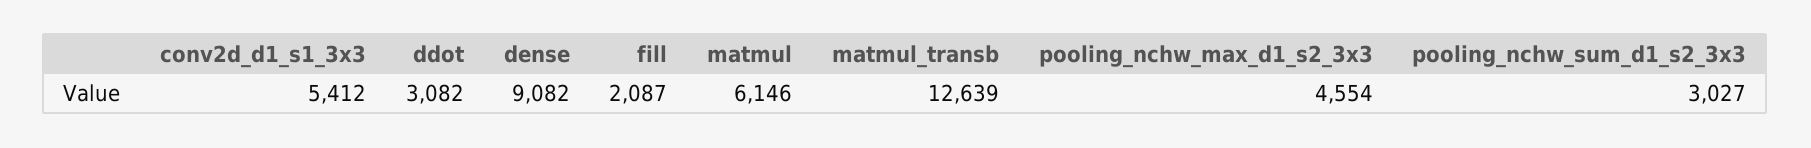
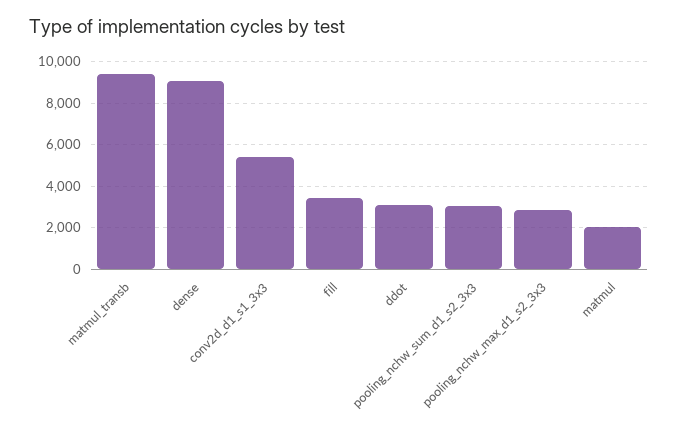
  {
    "conv2d_d1_s1_3x3": 5412,
    "ddot": 3082,
    "dense": 9082,
-   "fill": 2087,
+   "fill": 3500,
-   "matmul": 6146,
+   "matmul": 2000,
-   "matmul_transb": 12639,
+   "matmul_transb": 9500,
-   "pooling_nchw_max_d1_s2_3x3": 4554,
+   "pooling_nchw_max_d1_s2_3x3": 3000,
    "pooling_nchw_sum_d1_s2_3x3": 3027
  }

